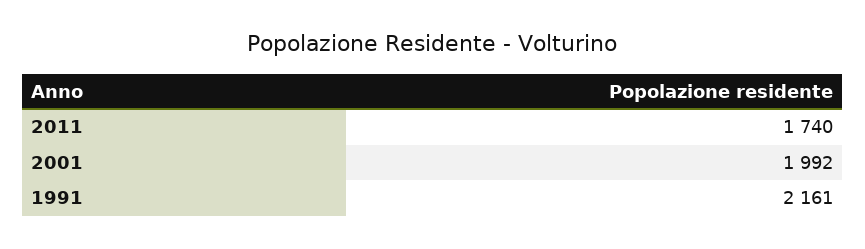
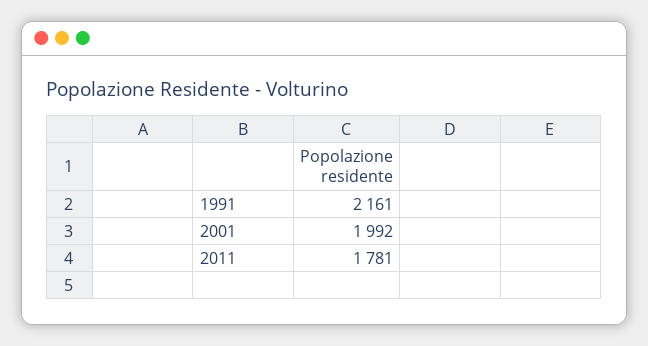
  {
-   "2011": 1740,
+   "2011": 1781,
    "2001": 1992,
    "1991": 2161
  }

